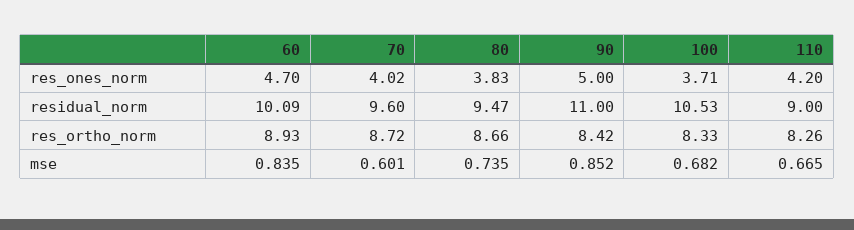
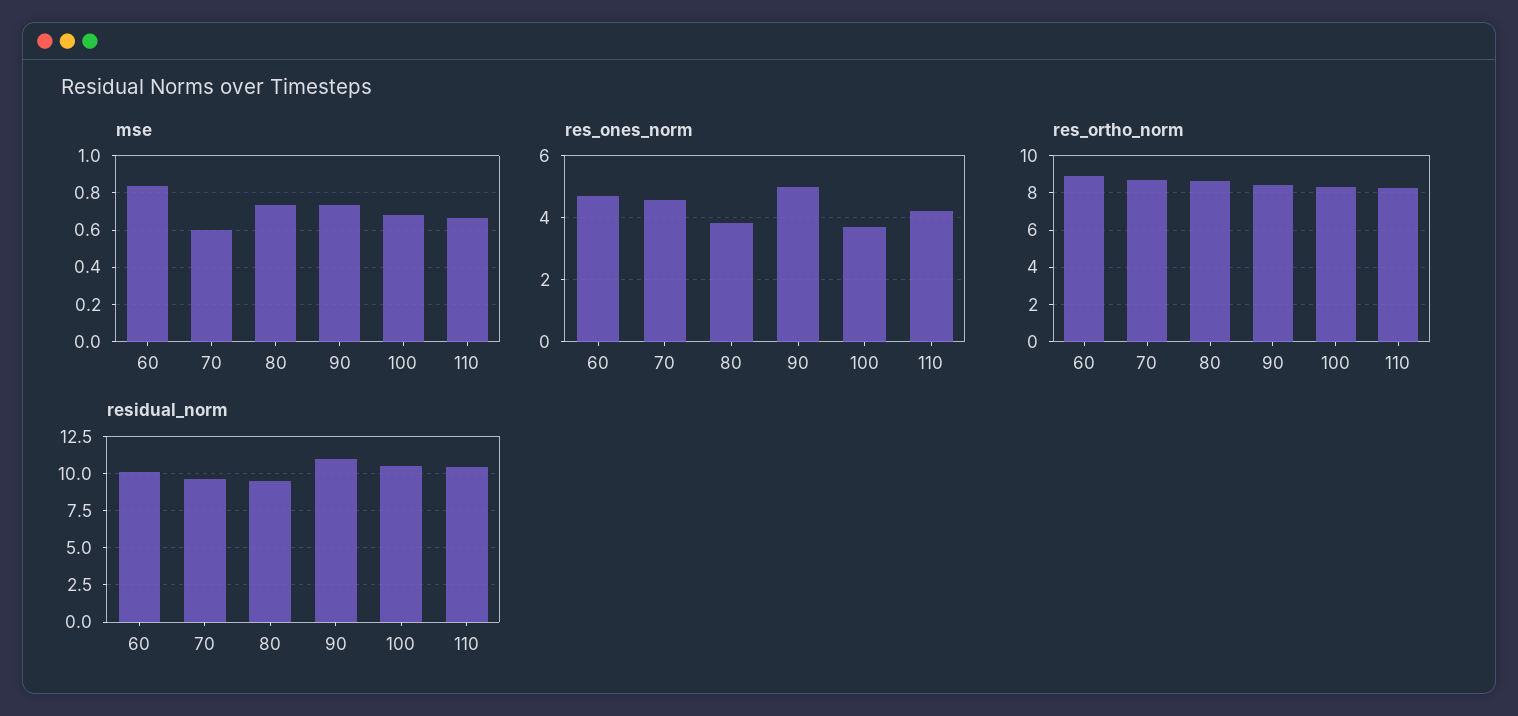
  {
    "res_ones_norm": {
      "60": 4.7,
-     "70": 4.02,
+     "70": 4.6,
      "80": 3.83,
      "90": 5,
      "100": 3.71,
      "110": 4.2
    },
    "residual_norm": {
      "60": 10.09,
      "70": 9.6,
      "80": 9.47,
      "90": 11,
      "100": 10.53,
-     "110": 9
+     "110": 10.5
    },
    "res_ortho_norm": {
      "60": 8.93,
      "70": 8.72,
      "80": 8.66,
      "90": 8.42,
      "100": 8.33,
      "110": 8.26
    },
    "mse": {
      "60": 0.835,
      "70": 0.601,
      "80": 0.735,
-     "90": 0.852,
+     "90": 0.75,
      "100": 0.682,
      "110": 0.665
    }
  }

